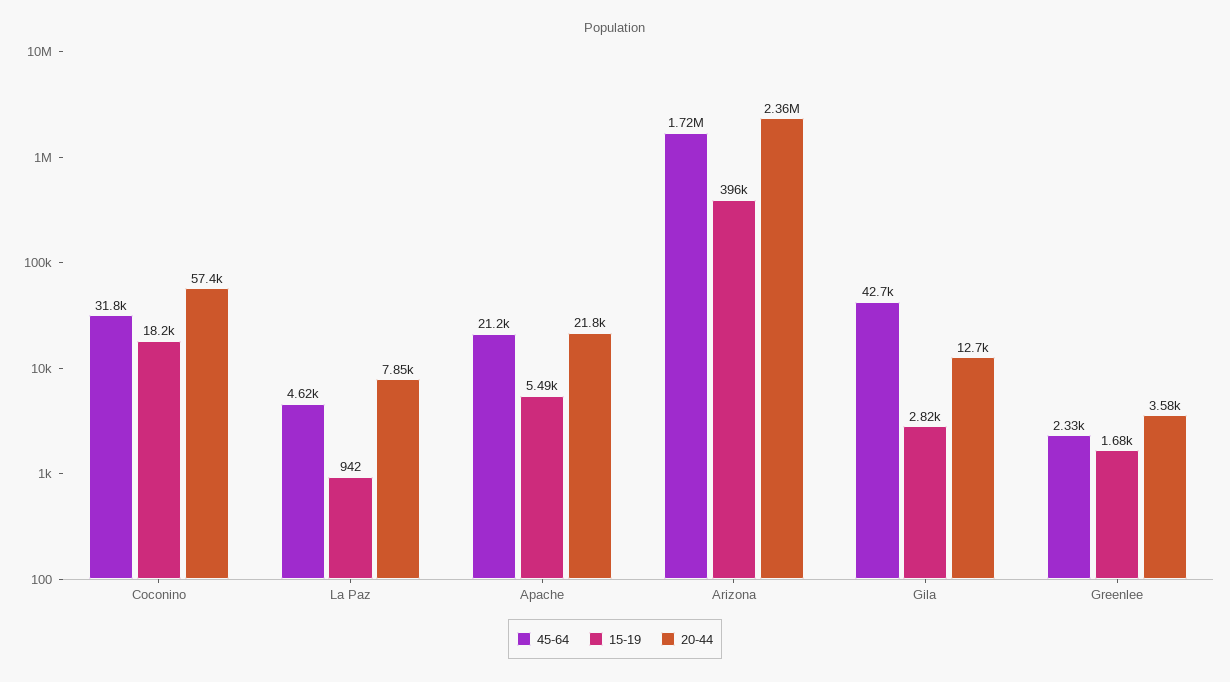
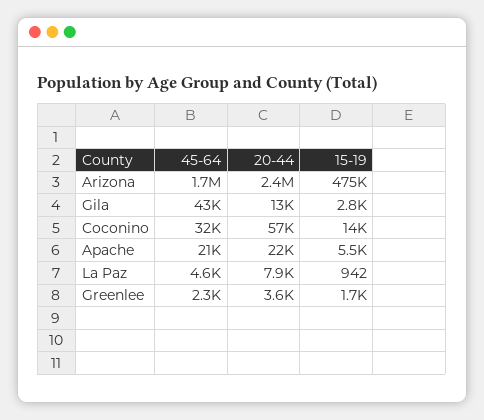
  {
    "45-64": {
      "Coconino": 31800,
      "La Paz": 4620,
      "Apache": 21200,
      "Arizona": 1720000,
      "Gila": 42700,
      "Greenlee": 2330
    },
    "15-19": {
-     "Coconino": 18200,
+     "Coconino": 14000,
      "La Paz": 942,
      "Apache": 5490,
-     "Arizona": 396000,
+     "Arizona": 475000,
      "Gila": 2820,
      "Greenlee": 1680
    },
    "20-44": {
      "Coconino": 57400,
      "La Paz": 7850,
      "Apache": 21800,
      "Arizona": 2360000,
      "Gila": 12700,
      "Greenlee": 3580
    }
  }

